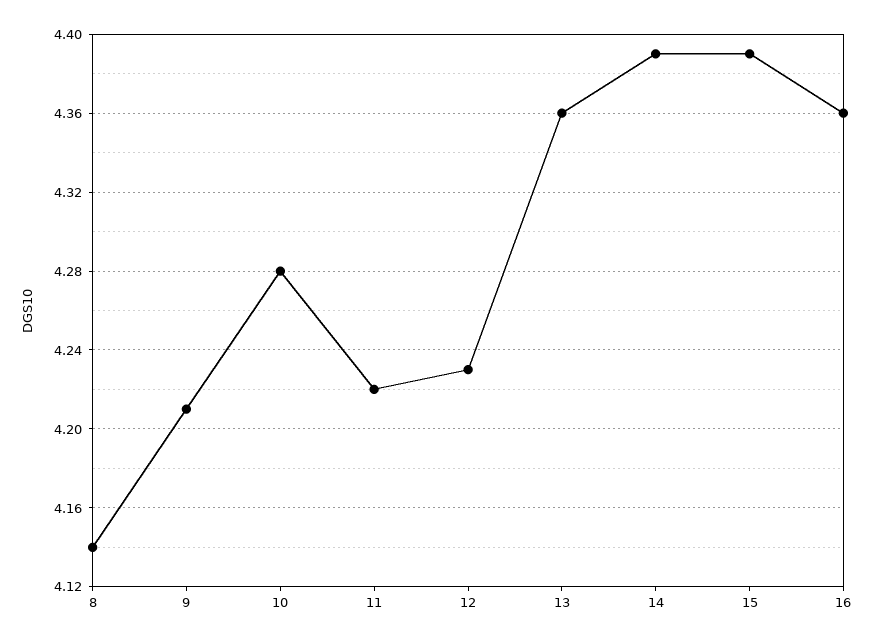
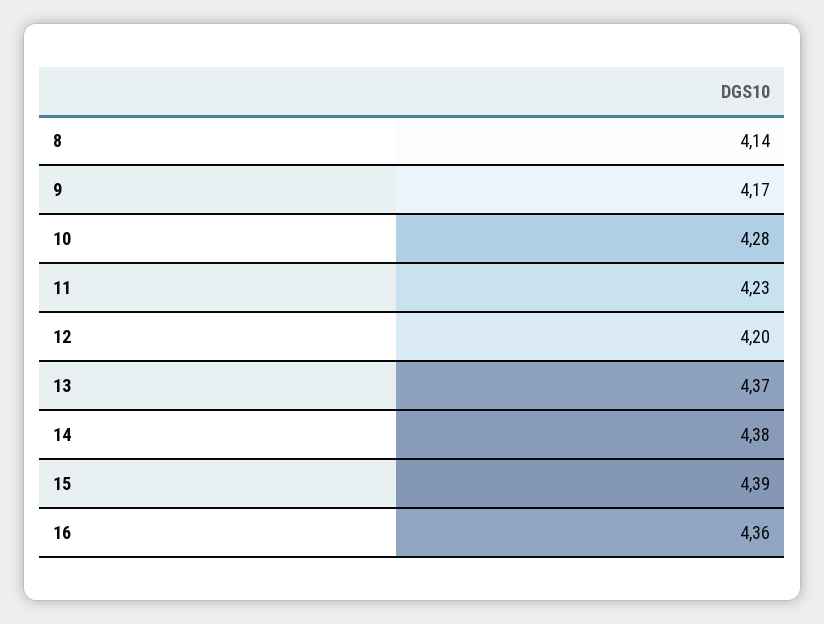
  {
    "8": 4.14,
-   "9": 4.21,
+   "9": 4.17,
    "10": 4.28,
-   "11": 4.22,
+   "11": 4.23,
-   "12": 4.23,
+   "12": 4.2,
-   "13": 4.36,
+   "13": 4.37,
-   "14": 4.39,
+   "14": 4.38,
    "15": 4.39,
    "16": 4.36
  }

